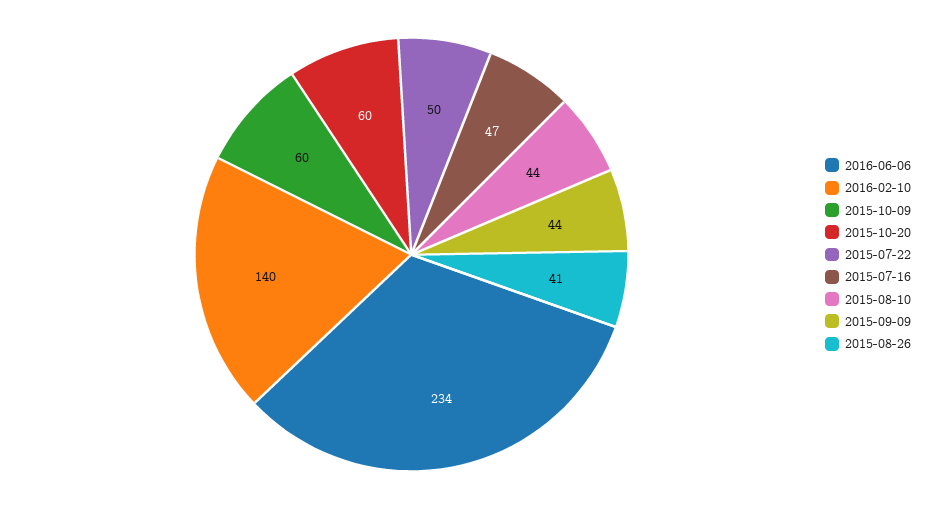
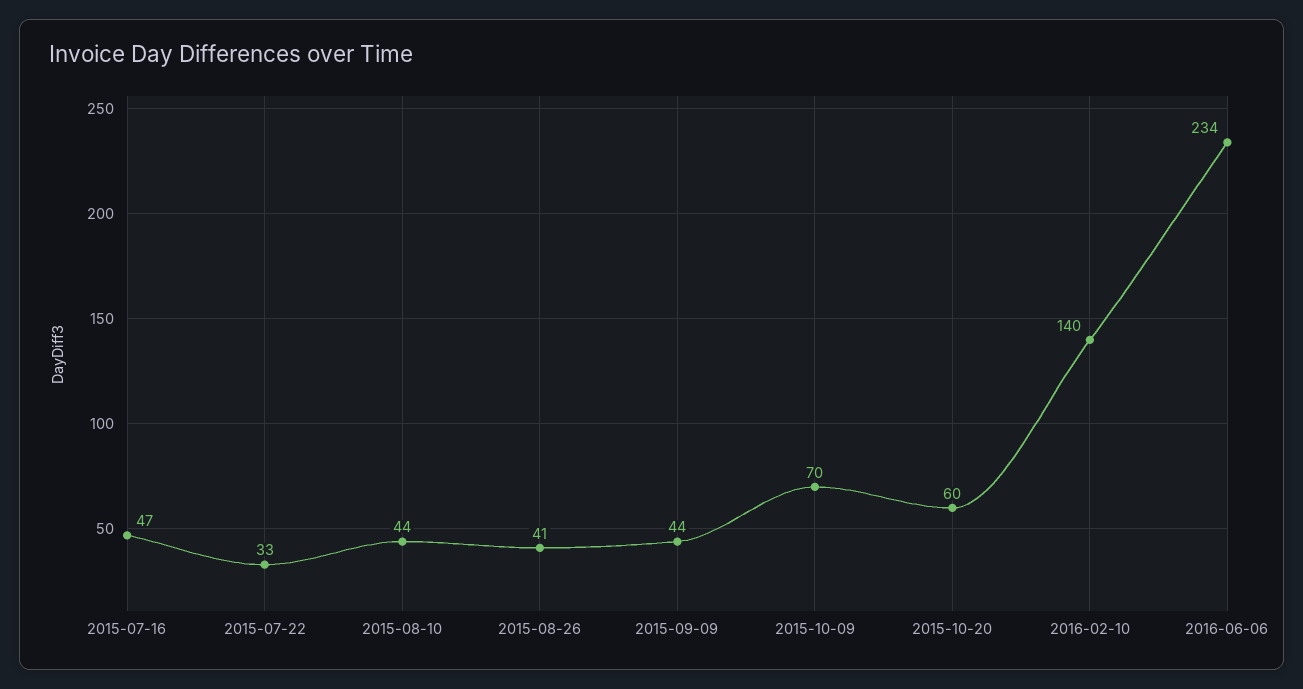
  {
    "2016-06-06": 234,
    "2016-02-10": 140,
-   "2015-10-09": 60,
+   "2015-10-09": 70,
    "2015-10-20": 60,
-   "2015-07-22": 50,
+   "2015-07-22": 33,
    "2015-07-16": 47,
    "2015-08-10": 44,
    "2015-09-09": 44,
    "2015-08-26": 41
  }

